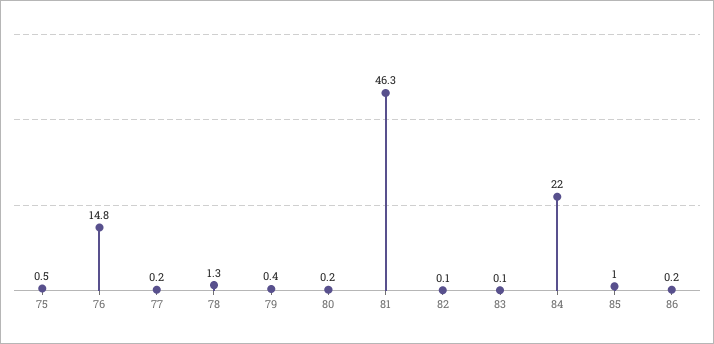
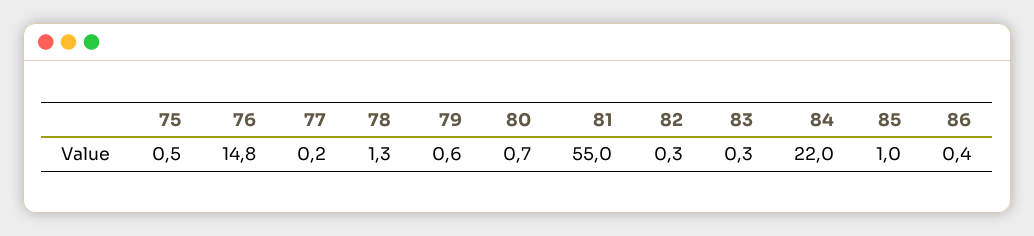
  {
    "75": 0.5,
    "76": 14.8,
    "77": 0.2,
    "78": 1.3,
-   "79": 0.4,
+   "79": 0.6,
-   "80": 0.2,
+   "80": 0.7,
-   "81": 46.3,
+   "81": 55,
-   "82": 0.1,
+   "82": 0.3,
-   "83": 0.1,
+   "83": 0.3,
    "84": 22,
    "85": 1,
-   "86": 0.2
+   "86": 0.4
  }

